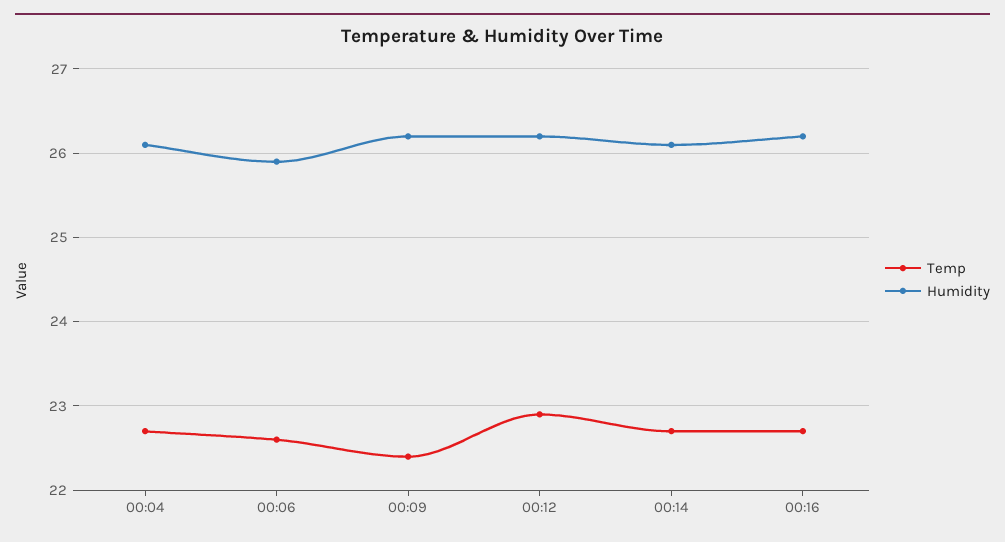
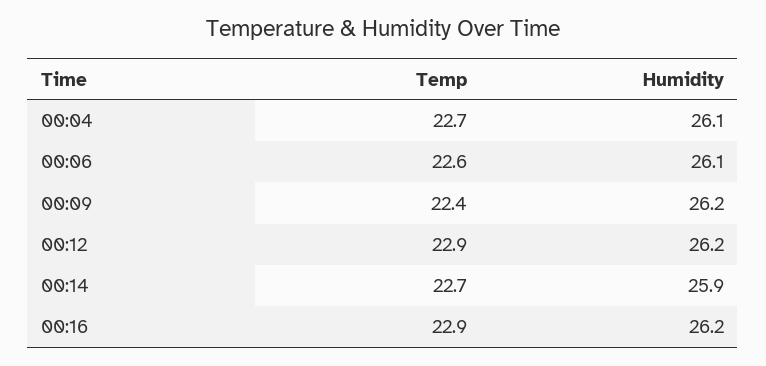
  {
    "Temp": {
      "00:04": 22.7,
      "00:06": 22.6,
      "00:09": 22.4,
      "00:12": 22.9,
      "00:14": 22.7,
-     "00:16": 22.7
+     "00:16": 22.9
    },
    "Humidity": {
      "00:04": 26.1,
-     "00:06": 25.9,
+     "00:06": 26.1,
      "00:09": 26.2,
      "00:12": 26.2,
-     "00:14": 26.1,
+     "00:14": 25.9,
      "00:16": 26.2
    }
  }

